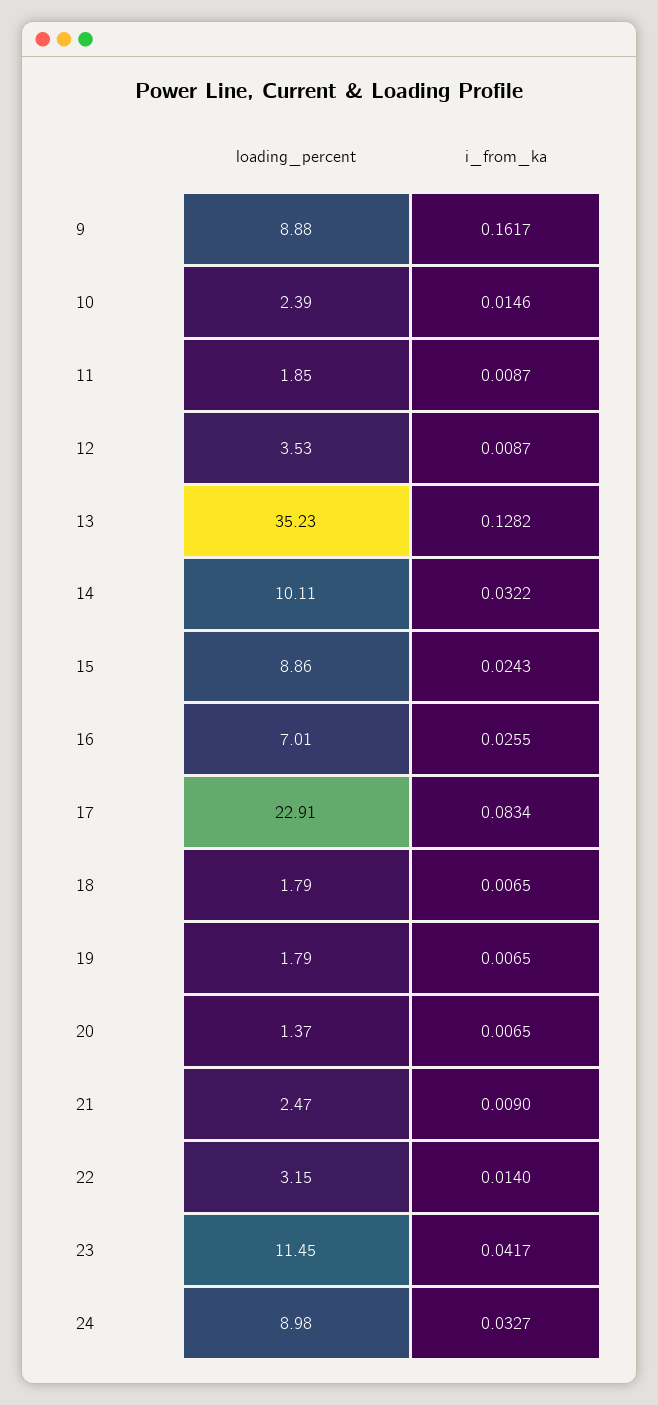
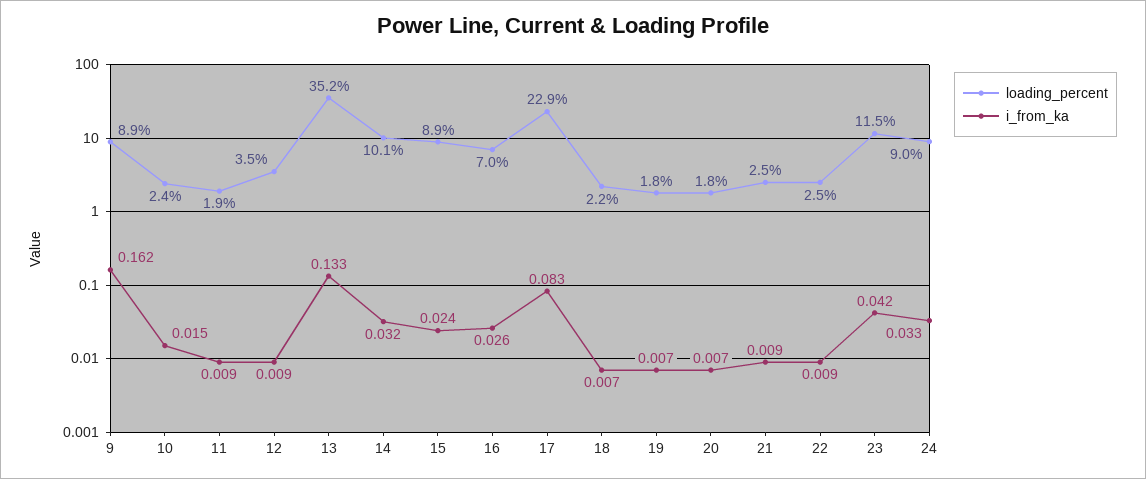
  {
    "loading_percent": {
      "9": 8.88,
      "10": 2.39,
      "11": 1.85,
      "12": 3.53,
      "13": 35.23,
      "14": 10.11,
      "15": 8.86,
      "16": 7.01,
      "17": 22.91,
-     "18": 1.79,
+     "18": 2.2,
      "19": 1.79,
-     "20": 1.37,
+     "20": 1.8,
      "21": 2.47,
-     "22": 3.15,
+     "22": 2.5,
      "23": 11.45,
      "24": 8.98
    },
    "i_from_ka": {
      "9": 0.1617,
      "10": 0.0146,
      "11": 0.0087,
      "12": 0.0087,
-     "13": 0.1282,
+     "13": 0.133,
      "14": 0.0322,
      "15": 0.0243,
      "16": 0.0255,
      "17": 0.0834,
      "18": 0.0065,
      "19": 0.0065,
      "20": 0.0065,
      "21": 0.009,
-     "22": 0.014,
+     "22": 0.009,
      "23": 0.0417,
      "24": 0.0327
    }
  }

